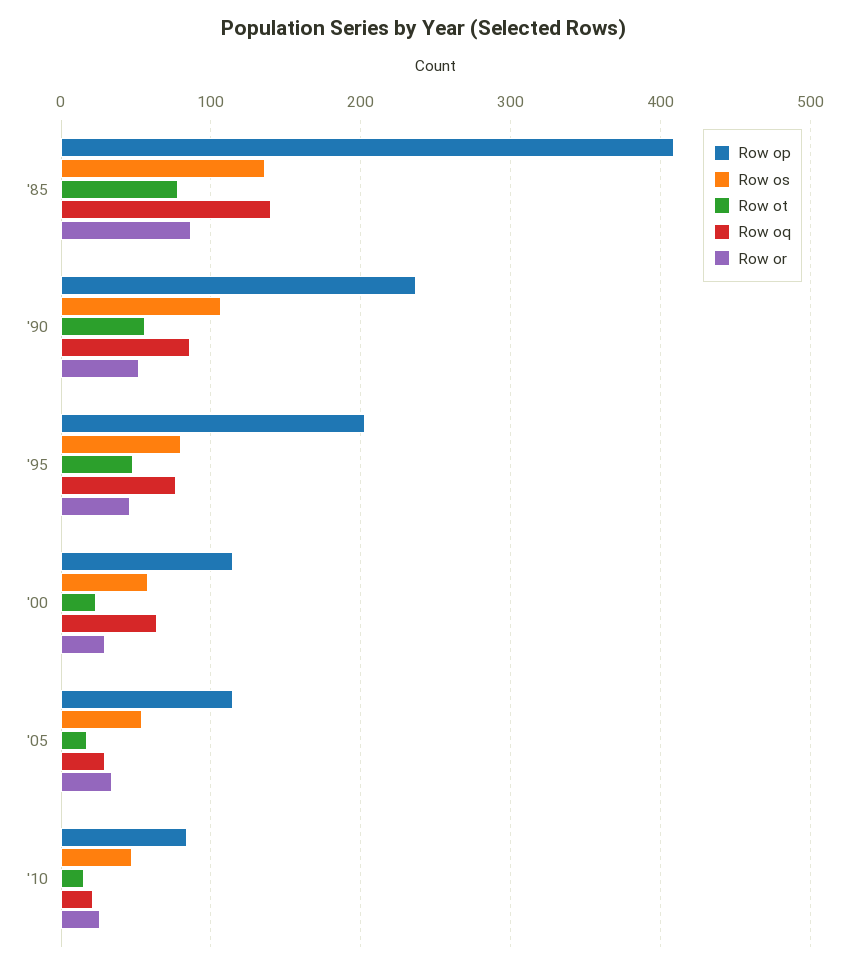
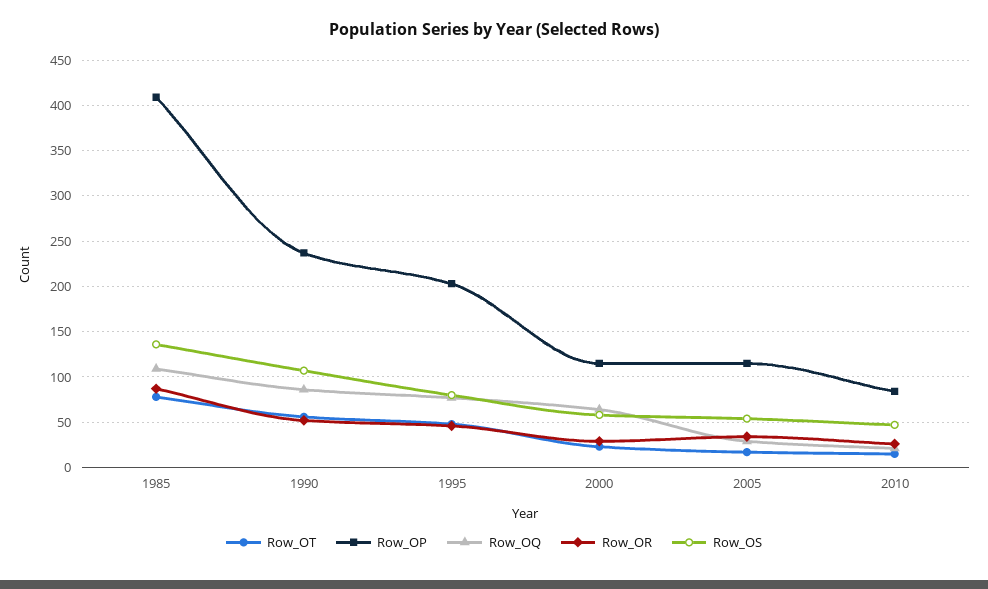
  {
    "Row op": {
      "'85": 410,
      "'90": 240,
      "'95": 200,
      "'00": 120,
      "'05": 120,
      "'10": 80
    },
    "Row os": {
      "'85": 140,
      "'90": 110,
      "'95": 80,
      "'00": 60,
      "'05": 50,
      "'10": 50
    },
    "Row ot": {
      "'85": 80,
      "'90": 60,
      "'95": 50,
      "'00": 20,
      "'05": 20,
      "'10": 20
    },
    "Row oq": {
-     "'85": 140,
+     "'85": 110,
      "'90": 90,
      "'95": 80,
      "'00": 60,
      "'05": 30,
      "'10": 20
    },
    "Row or": {
      "'85": 90,
      "'90": 50,
      "'95": 50,
      "'00": 30,
      "'05": 30,
      "'10": 30
    }
  }

